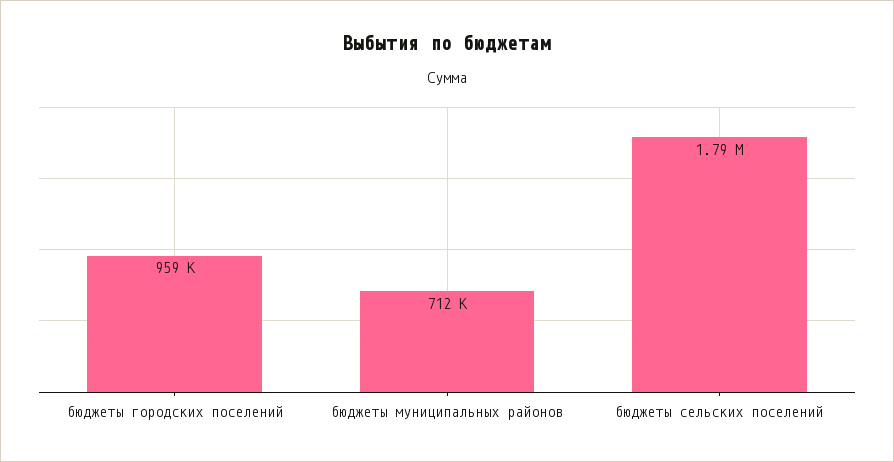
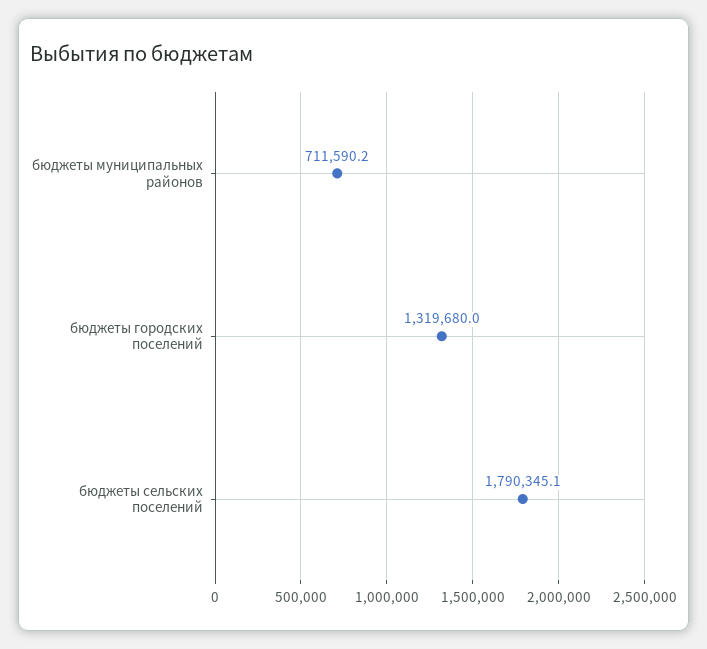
  {
-   "бюджеты городских поселений": 959000,
+   "бюджеты городских поселений": 1319680,
    "бюджеты муниципальных районов": 711590.2,
    "бюджеты сельских поселений": 1790345.1
  }

